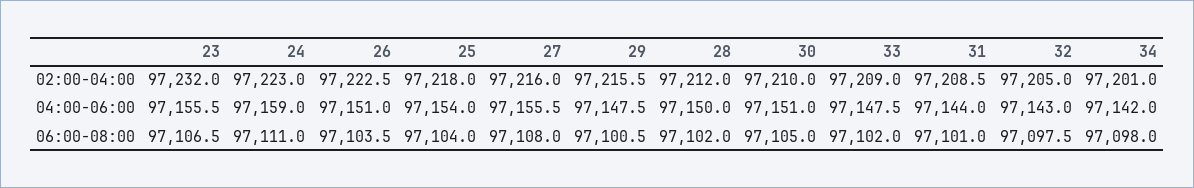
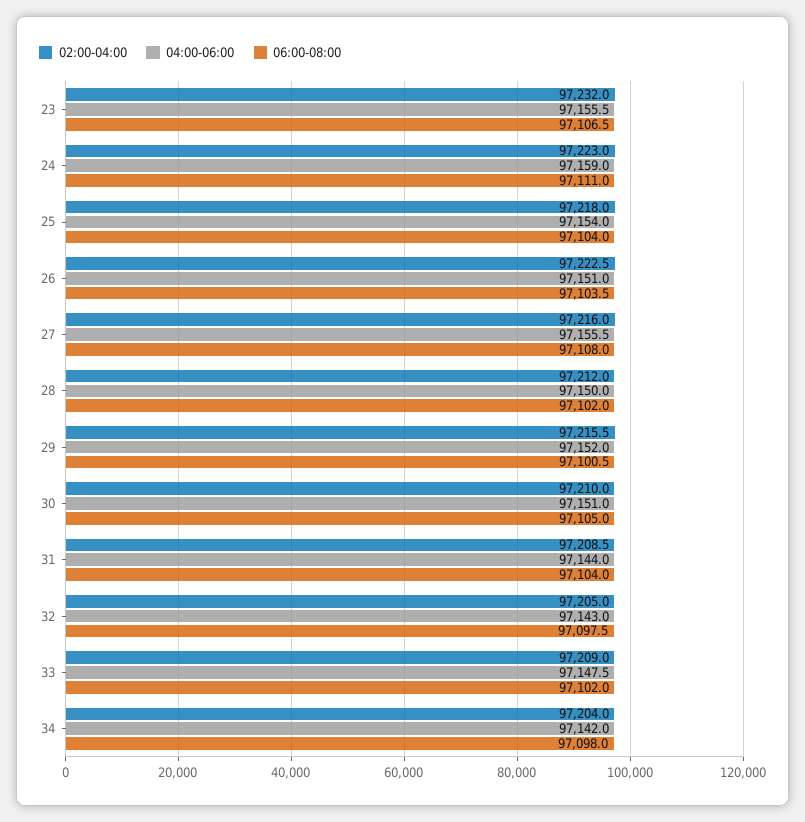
  {
    "02:00-04:00": {
      "23": 97232,
      "24": 97223,
      "26": 97222.5,
      "25": 97218,
      "27": 97216,
      "29": 97215.5,
      "28": 97212,
      "30": 97210,
      "33": 97209,
      "31": 97208.5,
      "32": 97205,
-     "34": 97201
+     "34": 97204
    },
    "04:00-06:00": {
      "23": 97155.5,
      "24": 97159,
      "26": 97151,
      "25": 97154,
      "27": 97155.5,
-     "29": 97147.5,
+     "29": 97152,
      "28": 97150,
      "30": 97151,
      "33": 97147.5,
      "31": 97144,
      "32": 97143,
      "34": 97142
    },
    "06:00-08:00": {
      "23": 97106.5,
      "24": 97111,
      "26": 97103.5,
      "25": 97104,
      "27": 97108,
      "29": 97100.5,
      "28": 97102,
      "30": 97105,
      "33": 97102,
-     "31": 97101,
+     "31": 97104,
      "32": 97097.5,
      "34": 97098
    }
  }

